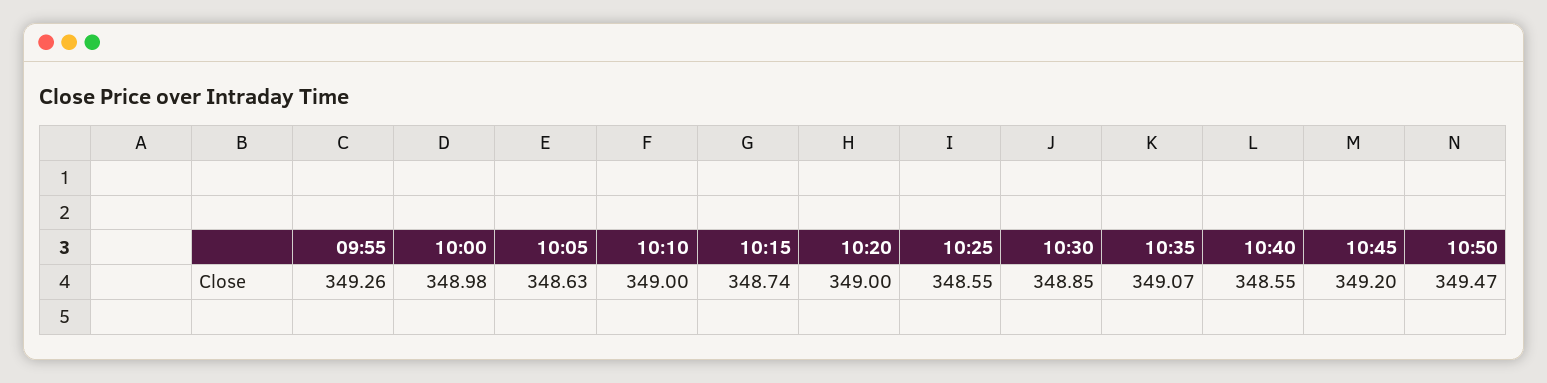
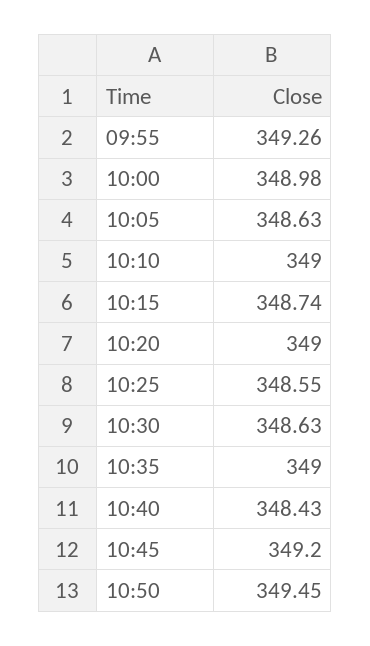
  {
    "09:55": 349.26,
    "10:00": 348.98,
    "10:05": 348.63,
    "10:10": 349,
    "10:15": 348.74,
    "10:20": 349,
    "10:25": 348.55,
-   "10:30": 348.85,
+   "10:30": 348.63,
-   "10:35": 349.07,
+   "10:35": 349,
-   "10:40": 348.55,
+   "10:40": 348.43,
    "10:45": 349.2,
-   "10:50": 349.47
+   "10:50": 349.45
  }

